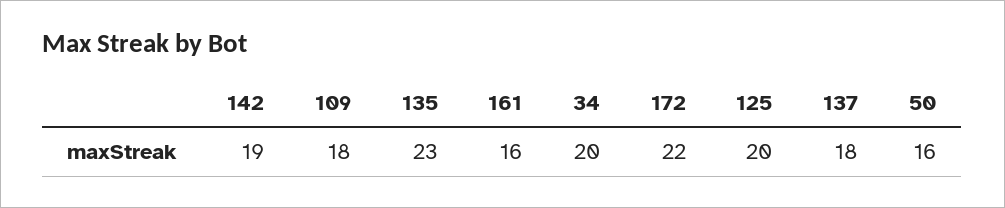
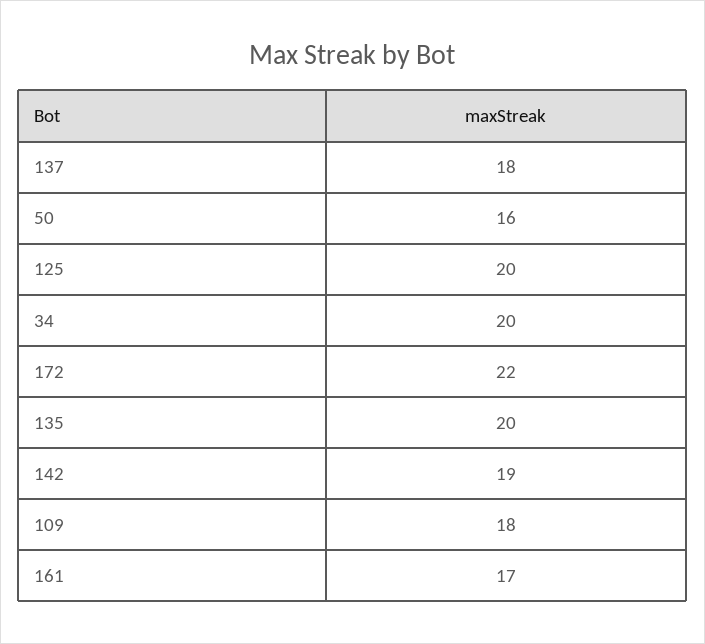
  {
    "142": 19,
    "109": 18,
-   "135": 23,
+   "135": 20,
-   "161": 16,
+   "161": 17,
    "34": 20,
    "172": 22,
    "125": 20,
    "137": 18,
    "50": 16
  }

